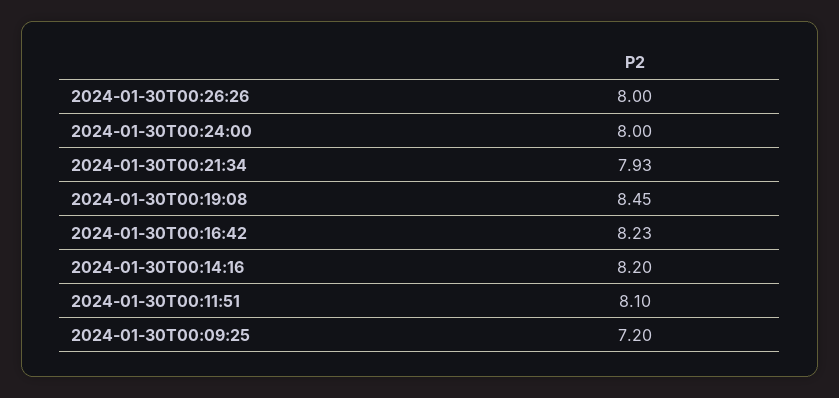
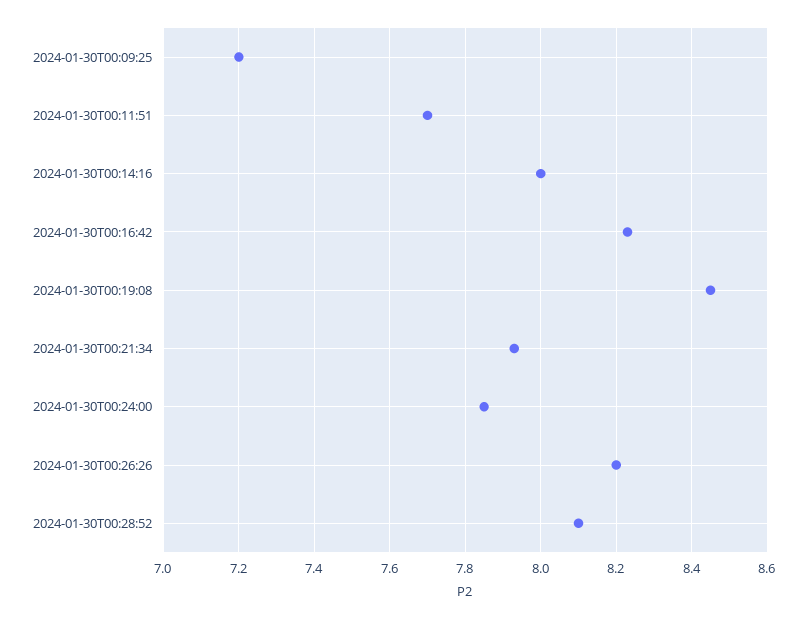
  {
-   "2024-01-30T00:26:26": 8,
+   "2024-01-30T00:26:26": 8.2,
-   "2024-01-30T00:24:00": 8,
+   "2024-01-30T00:24:00": 7.85,
    "2024-01-30T00:21:34": 7.93,
    "2024-01-30T00:19:08": 8.45,
    "2024-01-30T00:16:42": 8.23,
-   "2024-01-30T00:14:16": 8.2,
+   "2024-01-30T00:14:16": 8,
-   "2024-01-30T00:11:51": 8.1,
+   "2024-01-30T00:11:51": 7.7,
-   "2024-01-30T00:09:25": 7.2
+   "2024-01-30T00:09:25": 7.2,
+   "2024-01-30T00:28:52": 8.1
  }

